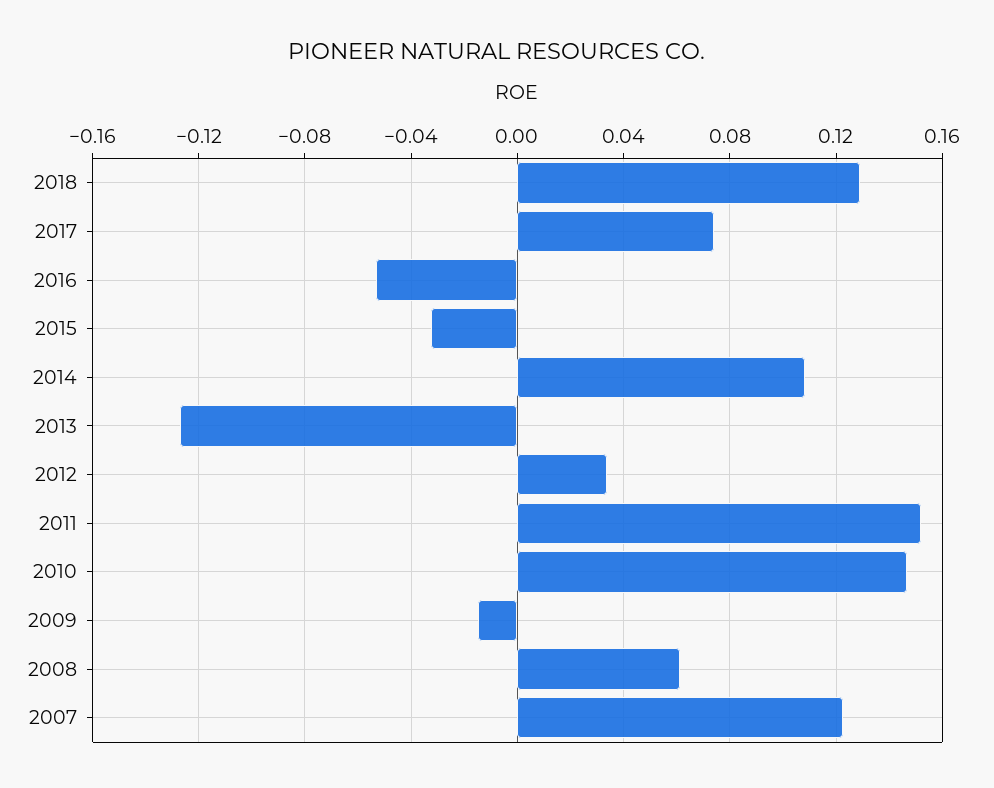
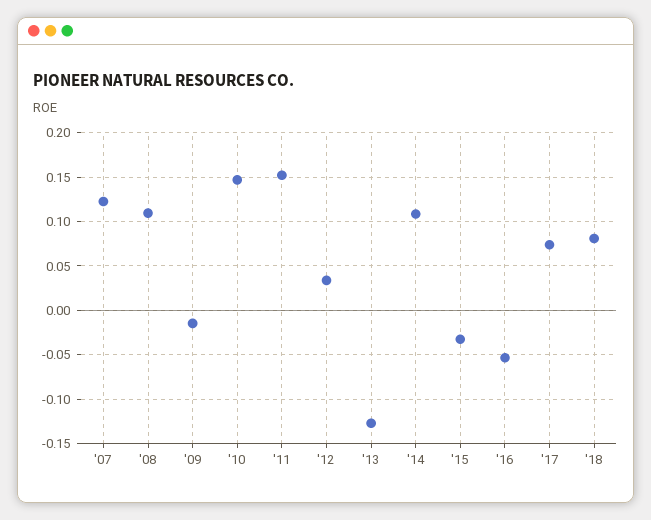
  {
-   "2018": 0.13,
+   "2018": 0.08,
    "2017": 0.075,
    "2016": -0.055,
    "2015": -0.035,
    "2014": 0.11,
    "2013": -0.125,
    "2012": 0.035,
    "2011": 0.15,
    "2010": 0.145,
    "2009": -0.015,
-   "2008": 0.06,
+   "2008": 0.11,
    "2007": 0.125
  }

